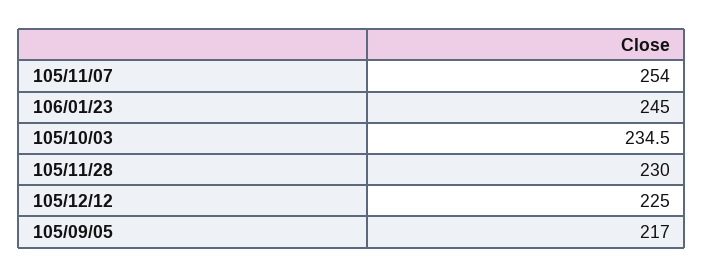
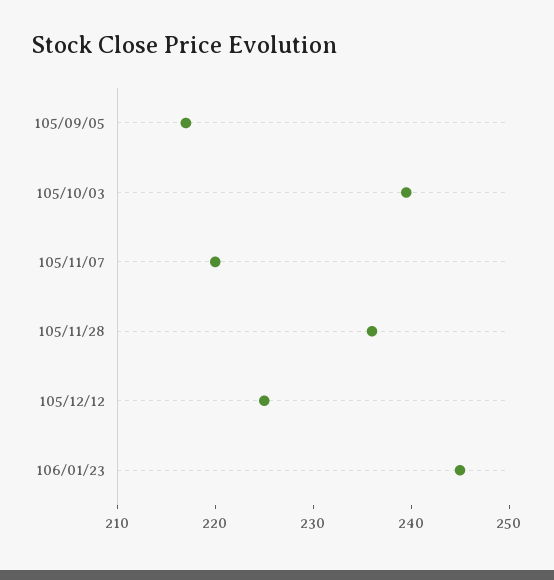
  {
-   "105/11/07": 254,
+   "105/11/07": 220,
    "106/01/23": 245,
-   "105/10/03": 234.5,
+   "105/10/03": 240,
-   "105/11/28": 230,
+   "105/11/28": 236,
    "105/12/12": 225,
    "105/09/05": 217
  }

